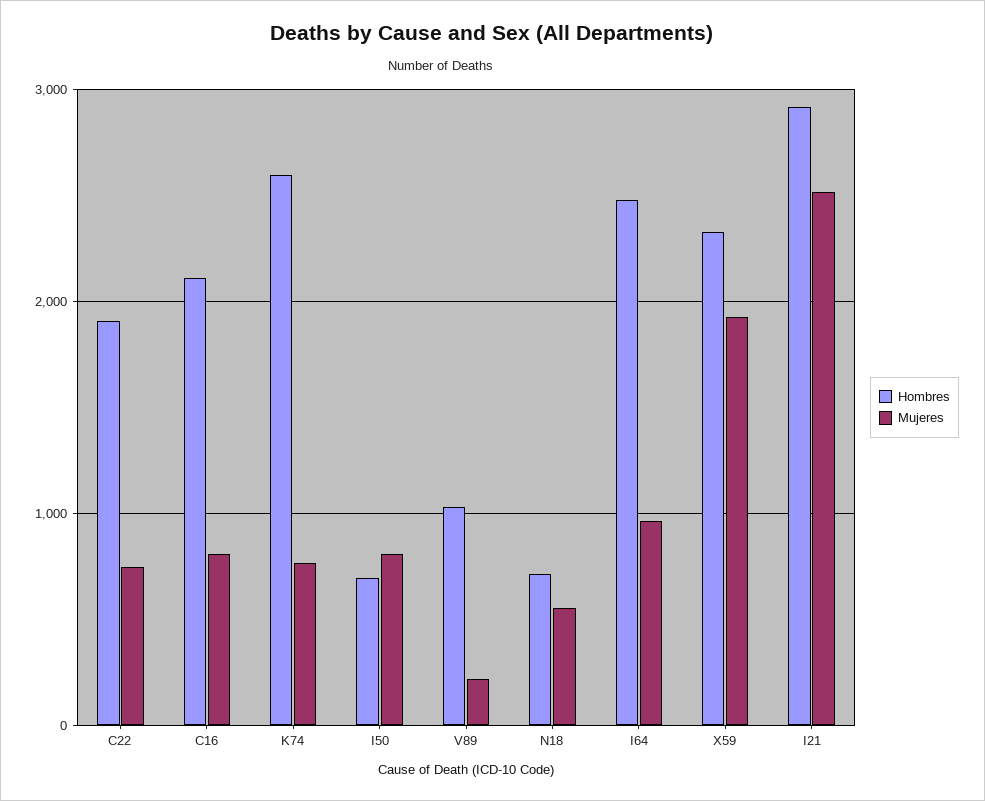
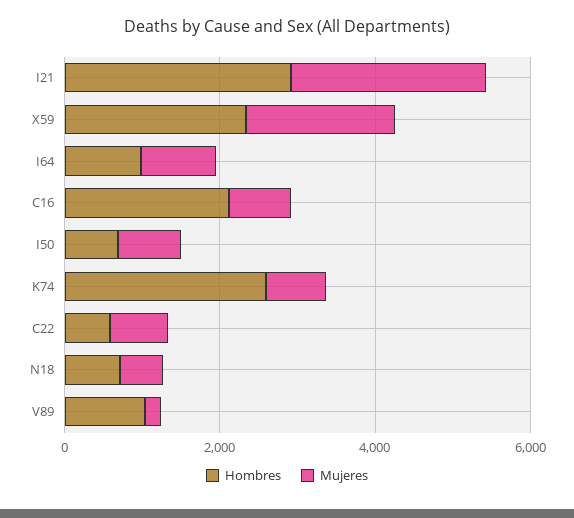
  {
    "Hombres": {
-     "C22": 1900,
+     "C22": 500,
      "C16": 2100,
      "K74": 2600,
      "I50": 700,
      "V89": 1000,
      "N18": 700,
-     "I64": 2500,
+     "I64": 1000,
      "X59": 2300,
      "I21": 2900
    },
    "Mujeres": {
      "C22": 700,
      "C16": 800,
      "K74": 800,
      "I50": 800,
      "V89": 200,
      "N18": 600,
      "I64": 1000,
      "X59": 1900,
      "I21": 2500
    }
  }

